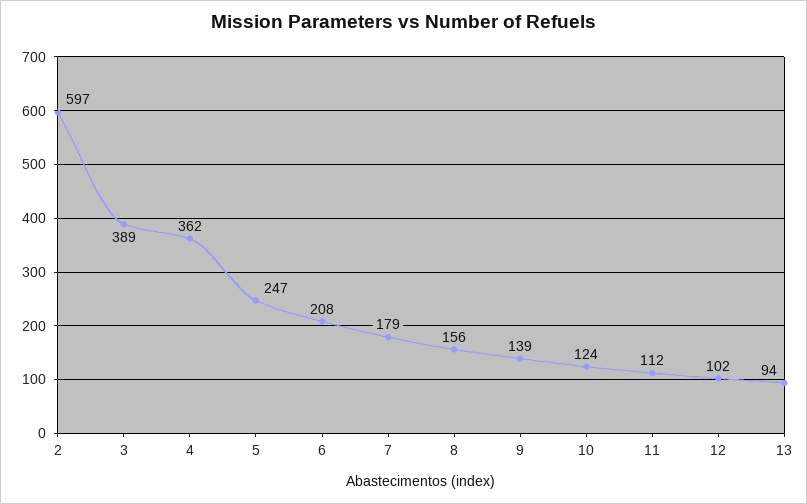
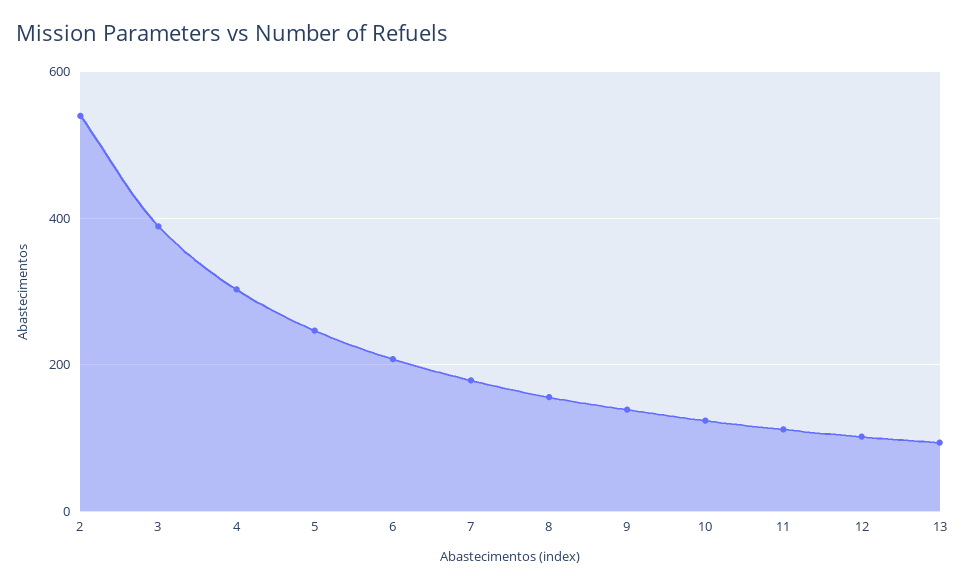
  {
-   "2": 597,
+   "2": 540,
    "3": 389,
-   "4": 362,
+   "4": 300,
    "5": 247,
    "6": 208,
    "7": 179,
    "8": 156,
    "9": 139,
    "10": 124,
    "11": 112,
    "12": 102,
    "13": 94
  }

